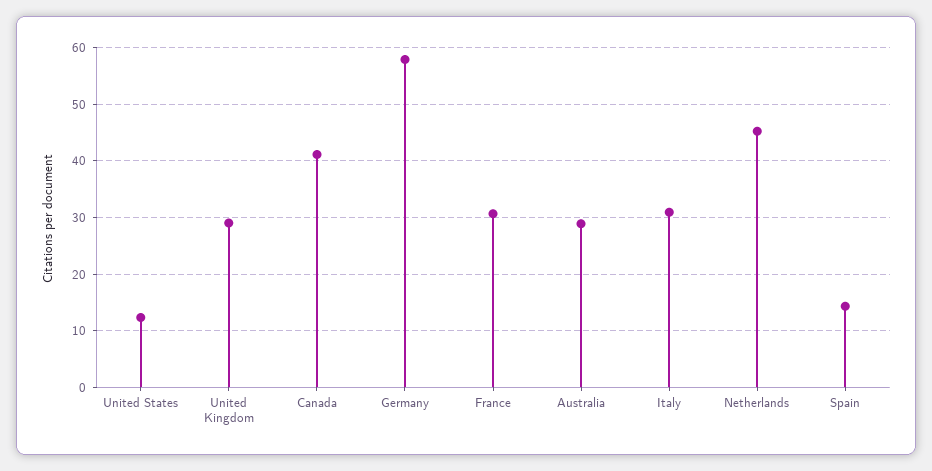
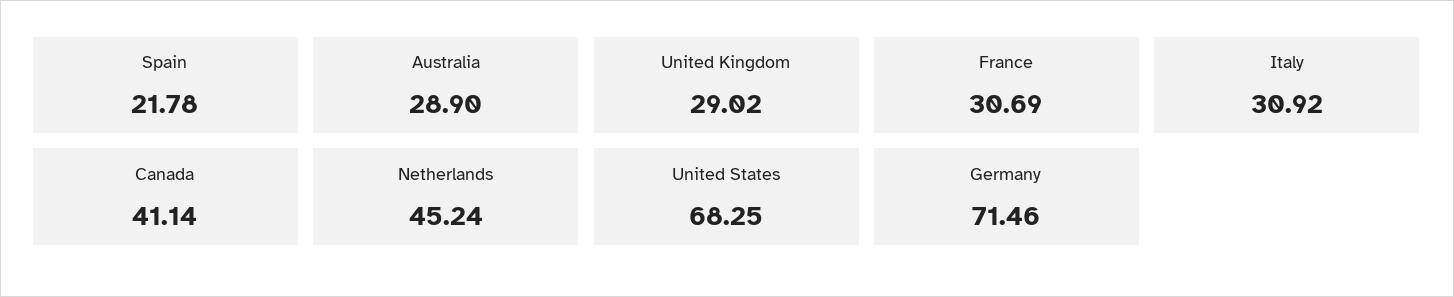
  {
-   "United States": 12,
+   "United States": 68.25,
    "United Kingdom": 29.02,
    "Canada": 41.14,
-   "Germany": 58,
+   "Germany": 71.46,
    "France": 30.69,
    "Australia": 28.9,
    "Italy": 30.92,
    "Netherlands": 45.24,
-   "Spain": 14
+   "Spain": 21.78
  }

